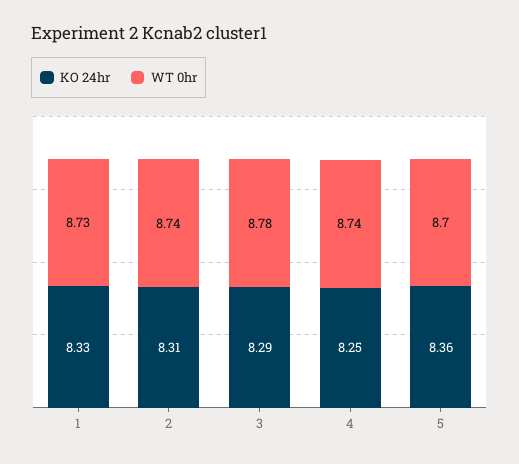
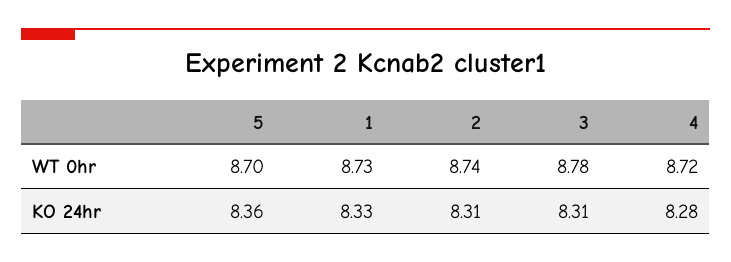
  {
    "KO 24hr": {
      "1": 8.33,
      "2": 8.31,
-     "3": 8.29,
+     "3": 8.31,
-     "4": 8.25,
+     "4": 8.28,
      "5": 8.36
    },
    "WT 0hr": {
      "1": 8.73,
      "2": 8.74,
      "3": 8.78,
-     "4": 8.74,
+     "4": 8.72,
      "5": 8.7
    }
  }

